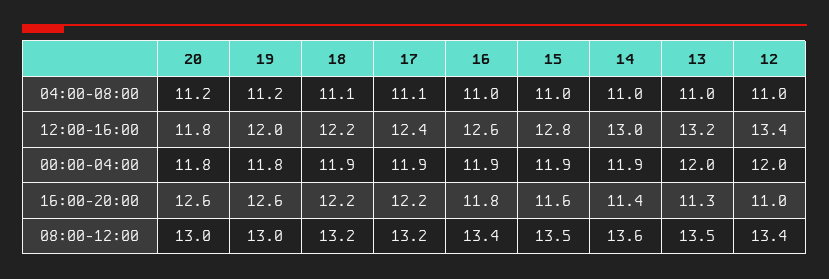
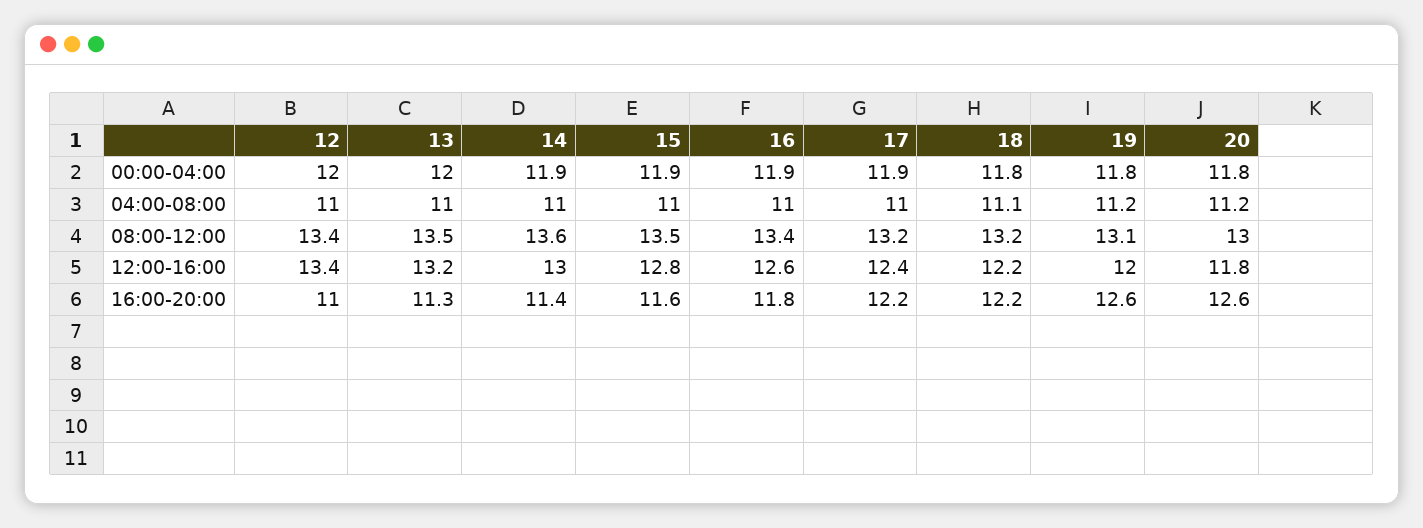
  {
    "20": {
      "04:00-08:00": 11.2,
      "12:00-16:00": 11.8,
      "00:00-04:00": 11.8,
      "16:00-20:00": 12.6,
      "08:00-12:00": 13
    },
    "19": {
      "04:00-08:00": 11.2,
      "12:00-16:00": 12,
      "00:00-04:00": 11.8,
      "16:00-20:00": 12.6,
-     "08:00-12:00": 13
+     "08:00-12:00": 13.1
    },
    "18": {
      "04:00-08:00": 11.1,
      "12:00-16:00": 12.2,
-     "00:00-04:00": 11.9,
+     "00:00-04:00": 11.8,
      "16:00-20:00": 12.2,
      "08:00-12:00": 13.2
    },
    "17": {
-     "04:00-08:00": 11.1,
+     "04:00-08:00": 11,
      "12:00-16:00": 12.4,
      "00:00-04:00": 11.9,
      "16:00-20:00": 12.2,
      "08:00-12:00": 13.2
    },
    "16": {
      "04:00-08:00": 11,
      "12:00-16:00": 12.6,
      "00:00-04:00": 11.9,
      "16:00-20:00": 11.8,
      "08:00-12:00": 13.4
    },
    "15": {
      "04:00-08:00": 11,
      "12:00-16:00": 12.8,
      "00:00-04:00": 11.9,
      "16:00-20:00": 11.6,
      "08:00-12:00": 13.5
    },
    "14": {
      "04:00-08:00": 11,
      "12:00-16:00": 13,
      "00:00-04:00": 11.9,
      "16:00-20:00": 11.4,
      "08:00-12:00": 13.6
    },
    "13": {
      "04:00-08:00": 11,
      "12:00-16:00": 13.2,
      "00:00-04:00": 12,
      "16:00-20:00": 11.3,
      "08:00-12:00": 13.5
    },
    "12": {
      "04:00-08:00": 11,
      "12:00-16:00": 13.4,
      "00:00-04:00": 12,
      "16:00-20:00": 11,
      "08:00-12:00": 13.4
    }
  }

